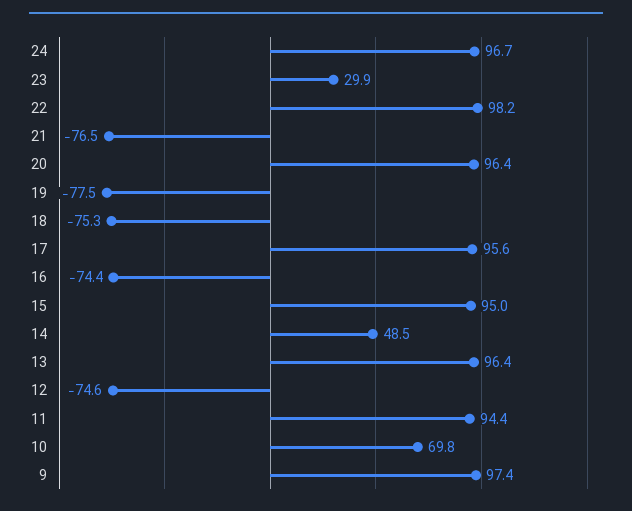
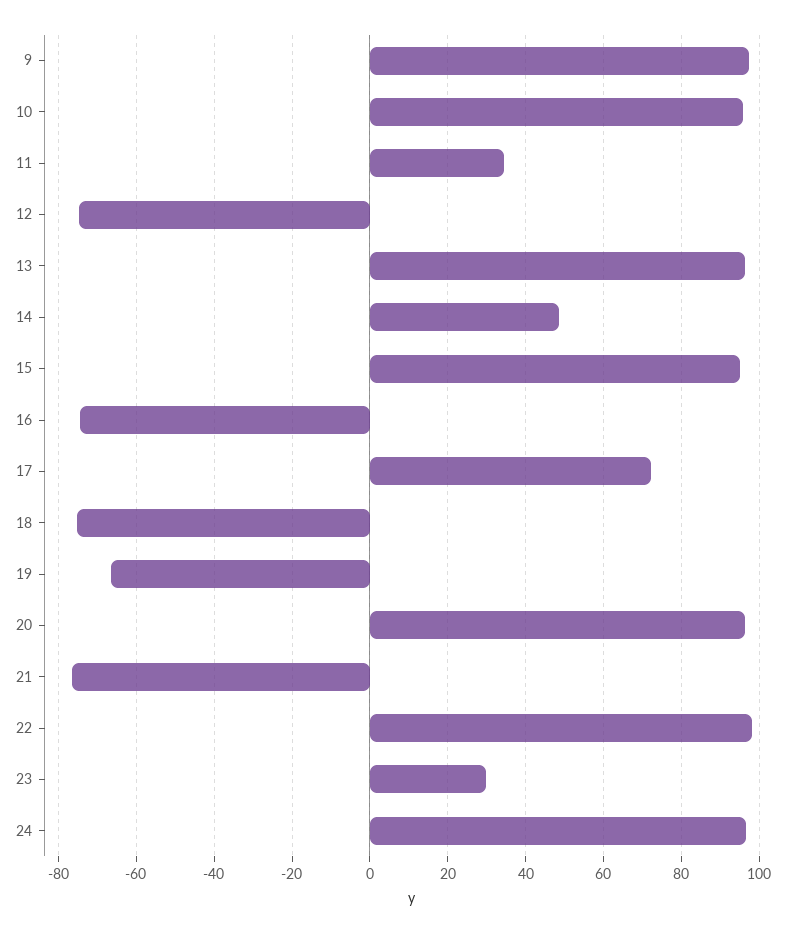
  {
    "24": 96.7,
    "23": 29.9,
    "22": 98.2,
    "21": -76.5,
    "20": 96.4,
-   "19": -77.5,
+   "19": -66,
    "18": -75.3,
-   "17": 95.6,
+   "17": 72,
    "16": -74.4,
    "15": 95,
    "14": 48.5,
    "13": 96.4,
    "12": -74.6,
-   "11": 94.4,
+   "11": 34,
-   "10": 69.8,
+   "10": 96,
    "9": 97.4
  }

